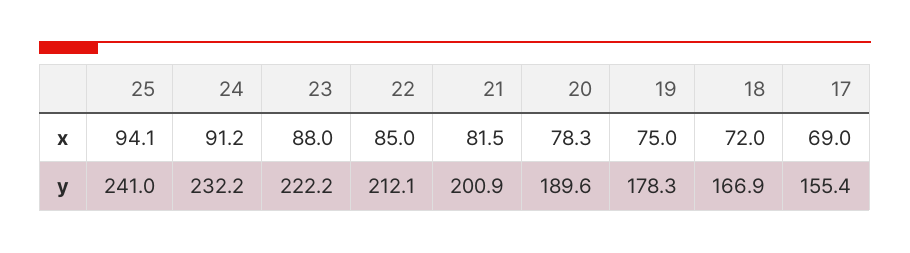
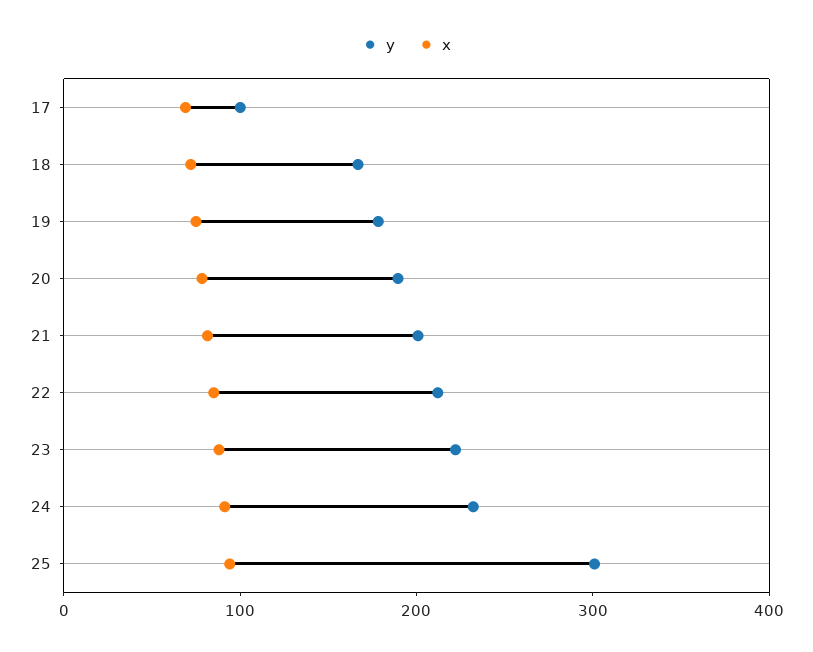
  {
    "x": {
      "25": 94.1,
      "24": 91.2,
      "23": 88,
      "22": 85,
      "21": 81.5,
      "20": 78.3,
      "19": 75,
      "18": 72,
      "17": 69
    },
    "y": {
-     "25": 241,
+     "25": 300,
      "24": 232.2,
      "23": 222.2,
      "22": 212.1,
      "21": 200.9,
      "20": 189.6,
      "19": 178.3,
      "18": 166.9,
-     "17": 155.4
+     "17": 100
    }
  }

